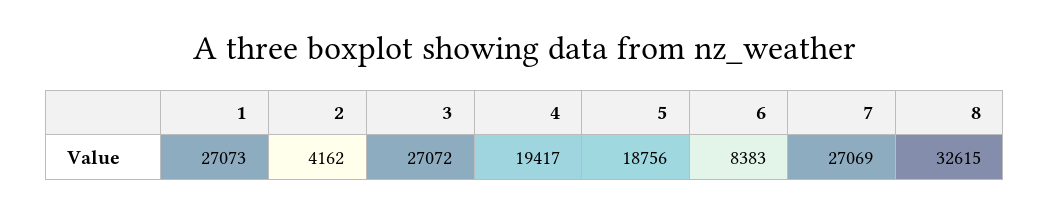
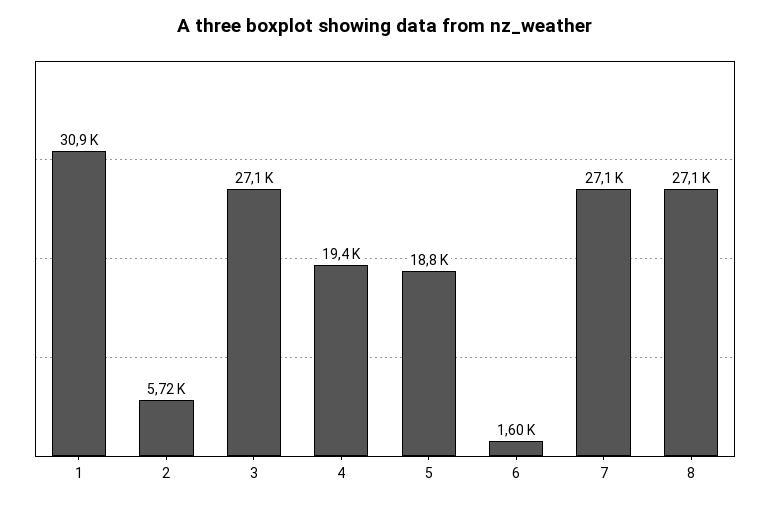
  {
-   "1": 27073,
+   "1": 30900,
-   "2": 4162,
+   "2": 5720,
    "3": 27072,
    "4": 19417,
    "5": 18756,
-   "6": 8383,
+   "6": 1600,
    "7": 27069,
-   "8": 32615
+   "8": 27100
  }

